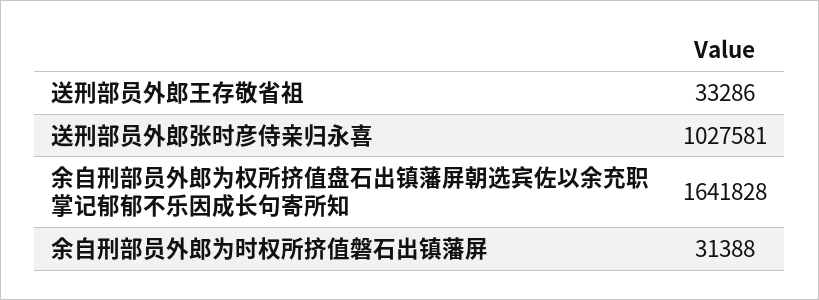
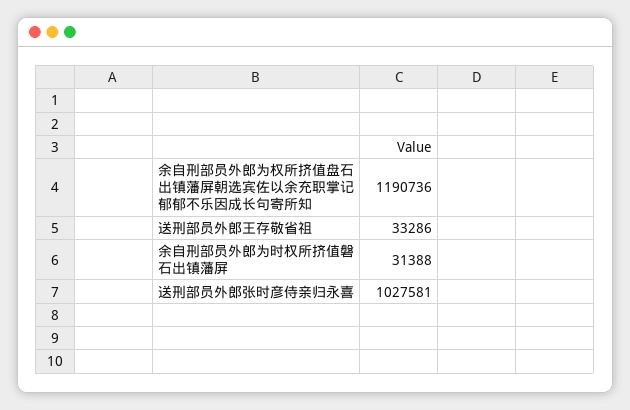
  {
    "送刑部员外郎王存敬省祖": 33286,
    "送刑部员外郎张时彦侍亲归永喜": 1027581,
-   "余自刑部员外郎为权所挤值盘石出镇藩屏朝选宾佐以余充职掌记郁郁不乐因成长句寄所知": 1641828,
+   "余自刑部员外郎为权所挤值盘石出镇藩屏朝选宾佐以余充职掌记郁郁不乐因成长句寄所知": 1190736,
    "余自刑部员外郎为时权所挤值磐石出镇藩屏": 31388
  }

